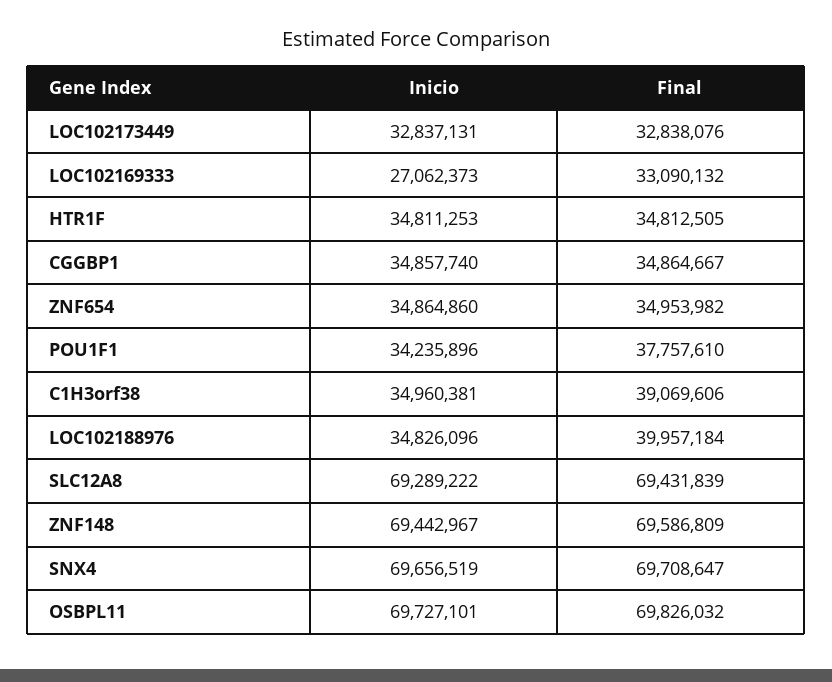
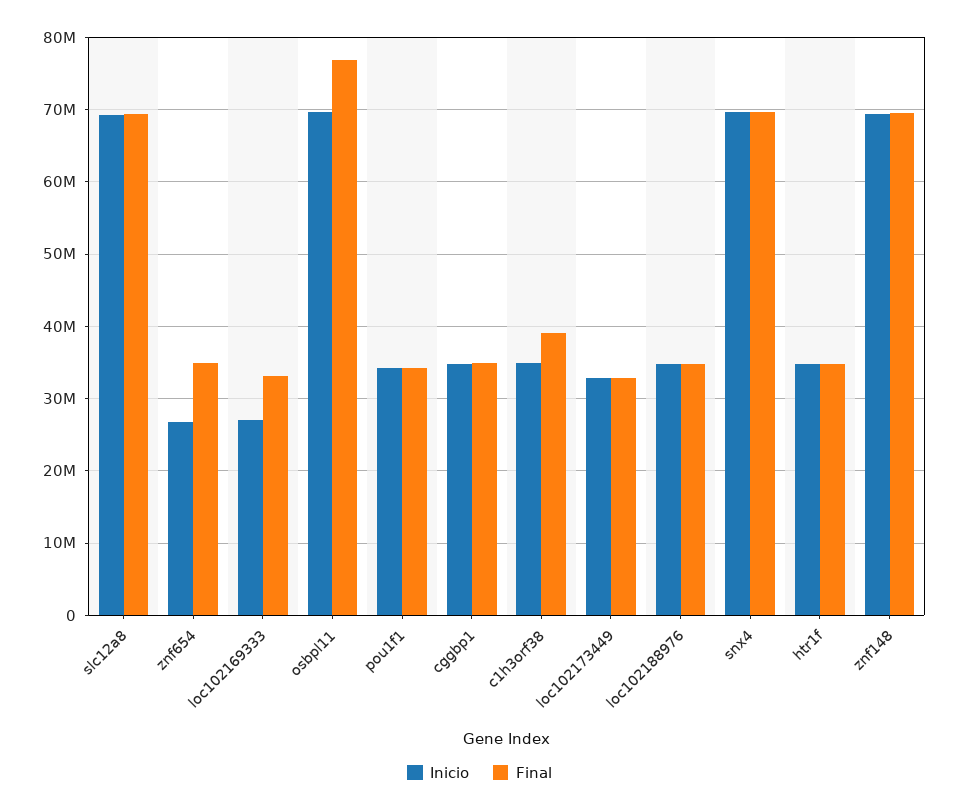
  {
    "Inicio": {
      "LOC102173449": 32837131,
      "LOC102169333": 27062373,
      "HTR1F": 34811253,
      "CGGBP1": 34857740,
-     "ZNF654": 34864860,
+     "ZNF654": 27000000,
      "POU1F1": 34235896,
      "C1H3orf38": 34960381,
      "LOC102188976": 34826096,
      "SLC12A8": 69289222,
      "ZNF148": 69442967,
      "SNX4": 69656519,
      "OSBPL11": 69727101
    },
    "Final": {
      "LOC102173449": 32838076,
      "LOC102169333": 33090132,
      "HTR1F": 34812505,
      "CGGBP1": 34864667,
      "ZNF654": 34953982,
-     "POU1F1": 37757610,
+     "POU1F1": 34000000,
      "C1H3orf38": 39069606,
-     "LOC102188976": 39957184,
+     "LOC102188976": 35000000,
      "SLC12A8": 69431839,
      "ZNF148": 69586809,
      "SNX4": 69708647,
-     "OSBPL11": 69826032
+     "OSBPL11": 77000000
    }
  }

